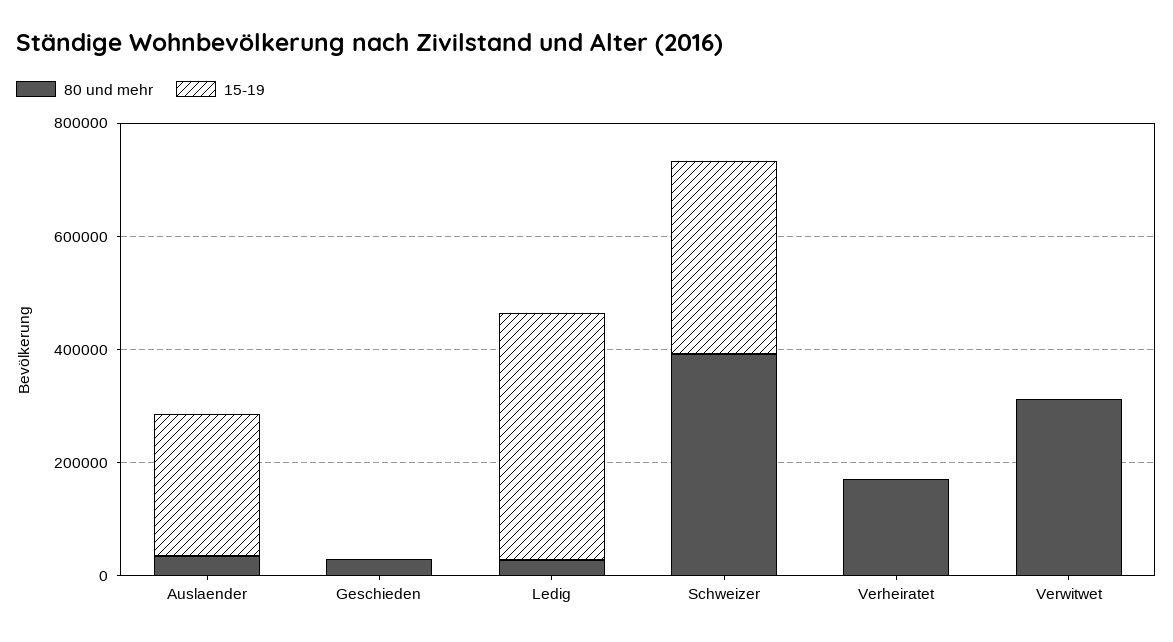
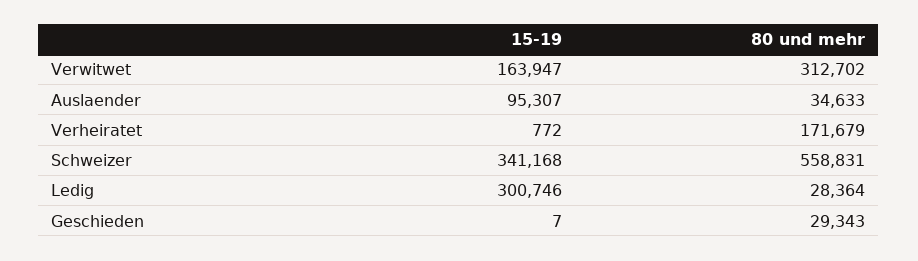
  {
    "80 und mehr": {
      "Auslaender": 34633,
      "Geschieden": 29343,
      "Ledig": 28364,
-     "Schweizer": 400000,
+     "Schweizer": 558831,
      "Verheiratet": 171679,
      "Verwitwet": 312702
    },
    "15-19": {
-     "Auslaender": 250000,
+     "Auslaender": 95307,
      "Geschieden": 7,
-     "Ledig": 450000,
+     "Ledig": 300746,
      "Schweizer": 341168,
      "Verheiratet": 772,
-     "Verwitwet": 0
+     "Verwitwet": 163947
    }
  }

